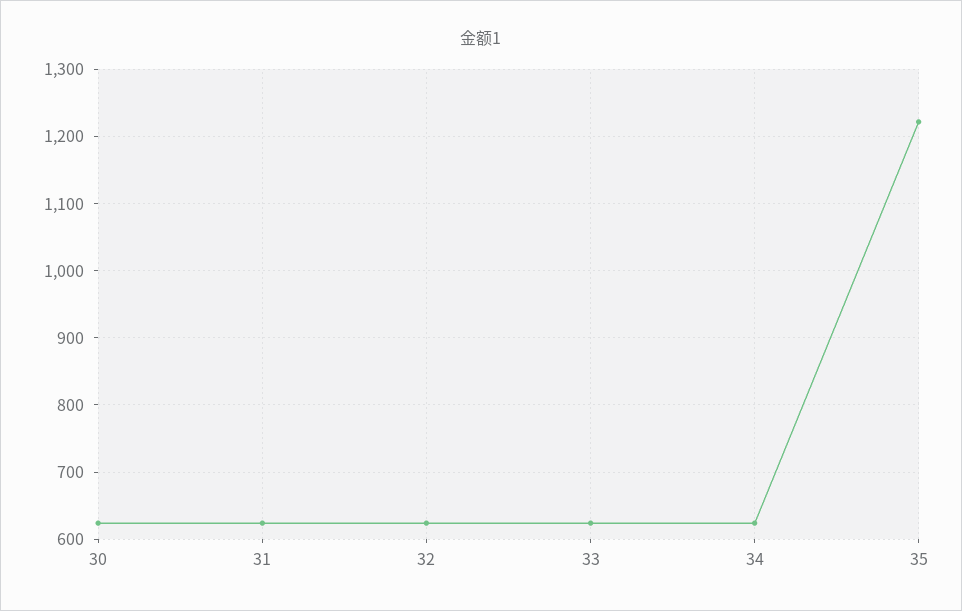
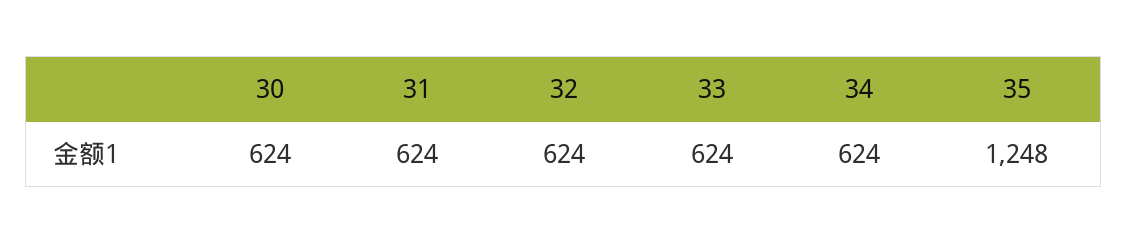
  {
    "30": 624,
    "31": 624,
    "32": 624,
    "33": 624,
    "34": 624,
-   "35": 1220
+   "35": 1248
  }

